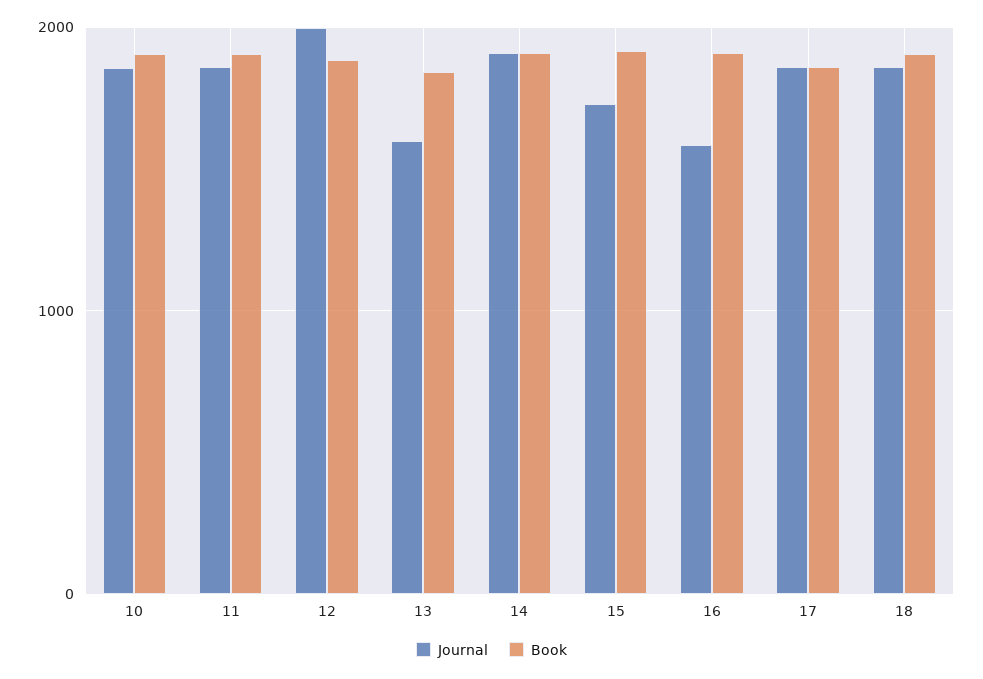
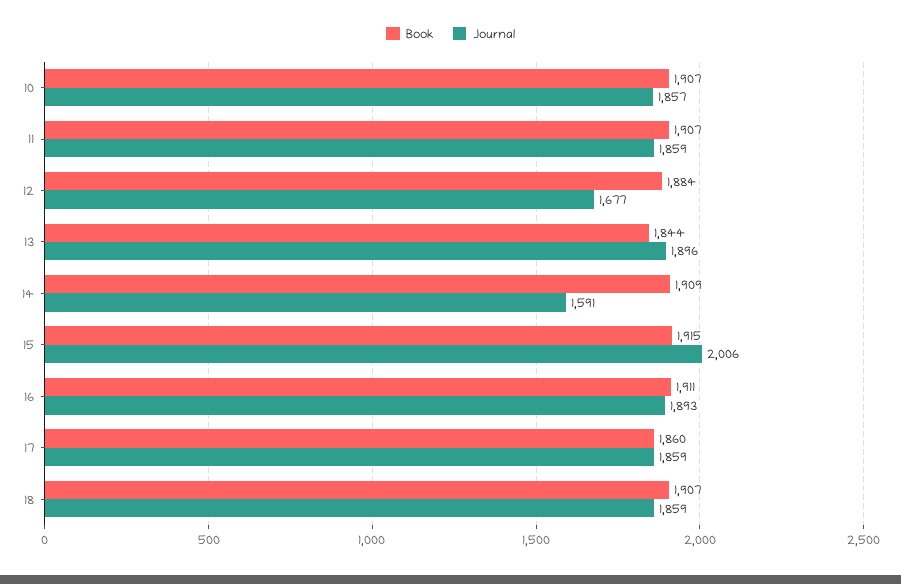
  {
    "Journal": {
      "10": 1857,
      "11": 1859,
-     "12": 2000,
+     "12": 1677,
-     "13": 1600,
+     "13": 1896,
-     "14": 1900,
+     "14": 1591,
-     "15": 1700,
+     "15": 2006,
-     "16": 1600,
+     "16": 1893,
      "17": 1859,
      "18": 1859
    },
    "Book": {
      "10": 1907,
      "11": 1907,
      "12": 1884,
      "13": 1844,
      "14": 1909,
      "15": 1915,
      "16": 1911,
      "17": 1860,
      "18": 1907
    }
  }

